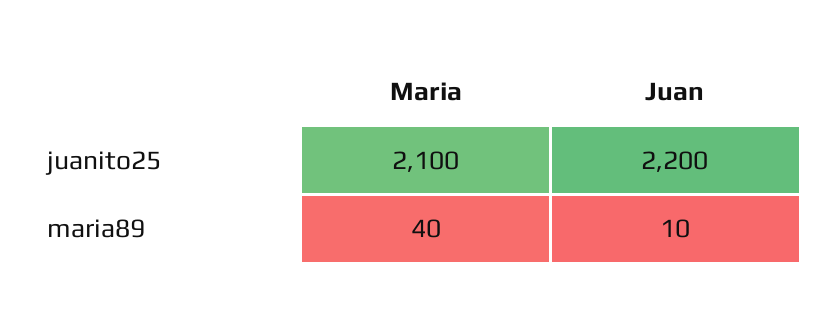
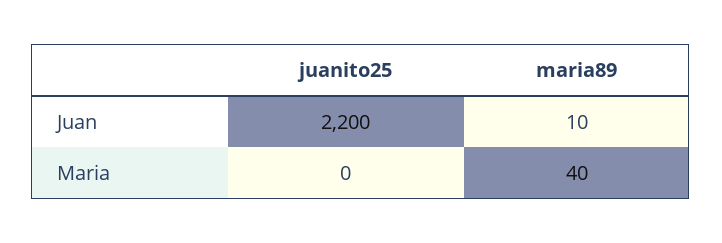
  {
    "Maria": {
-     "juanito25": 2100,
+     "juanito25": 0,
      "maria89": 40
    },
    "Juan": {
      "juanito25": 2200,
      "maria89": 10
    }
  }

